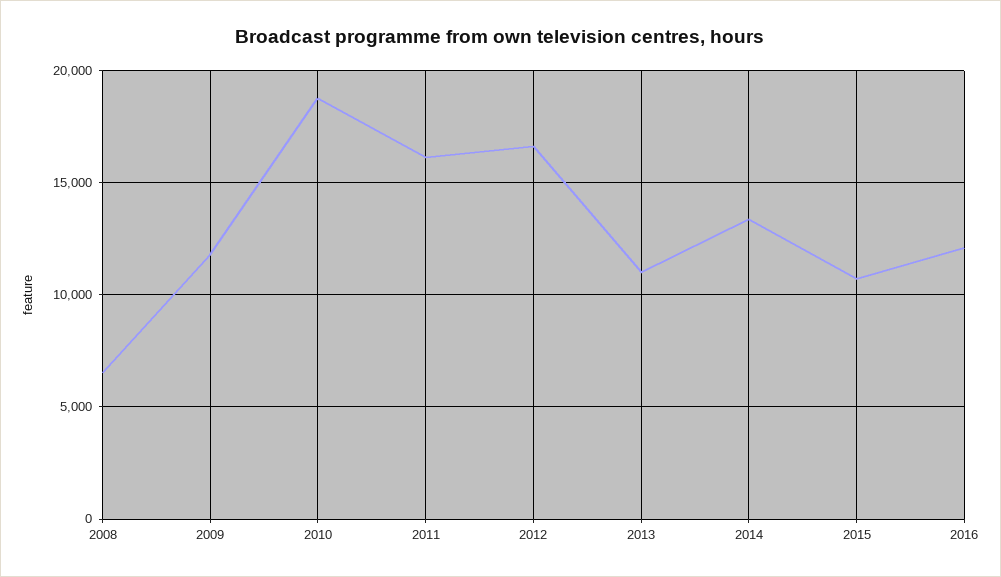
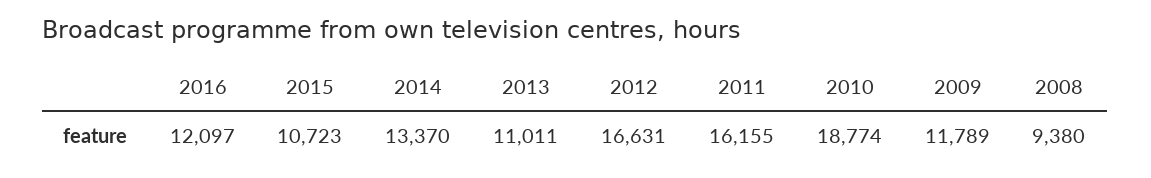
  {
-   "2008": 6500,
+   "2008": 9380,
    "2009": 11789,
    "2010": 18774,
    "2011": 16155,
    "2012": 16631,
    "2013": 11011,
    "2014": 13370,
    "2015": 10723,
    "2016": 12097
  }

